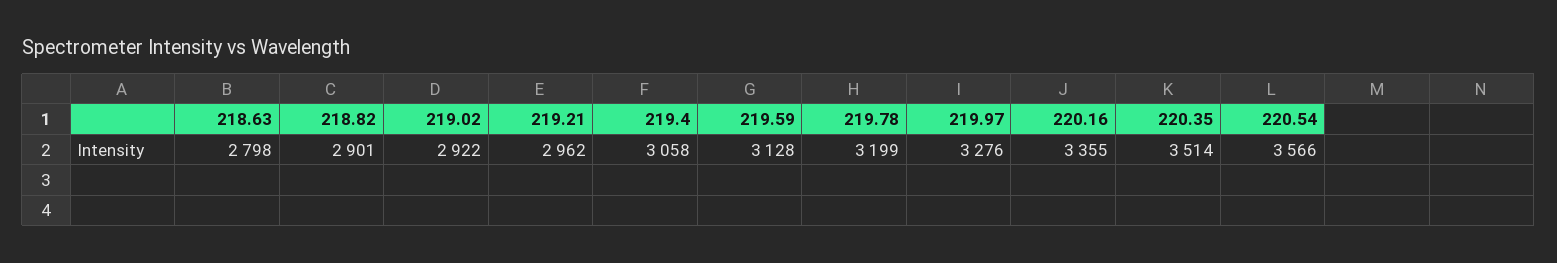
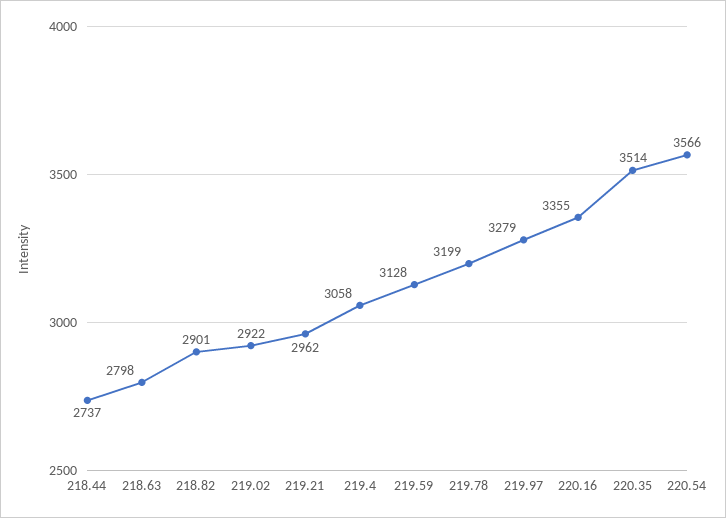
  {
    "218.63": 2798,
    "218.82": 2901,
    "219.02": 2922,
    "219.21": 2962,
    "219.4": 3058,
    "219.59": 3128,
    "219.78": 3199,
-   "219.97": 3276,
+   "219.97": 3279,
    "220.16": 3355,
    "220.35": 3514,
-   "220.54": 3566
+   "220.54": 3566,
+   "218.44": 2737
  }

